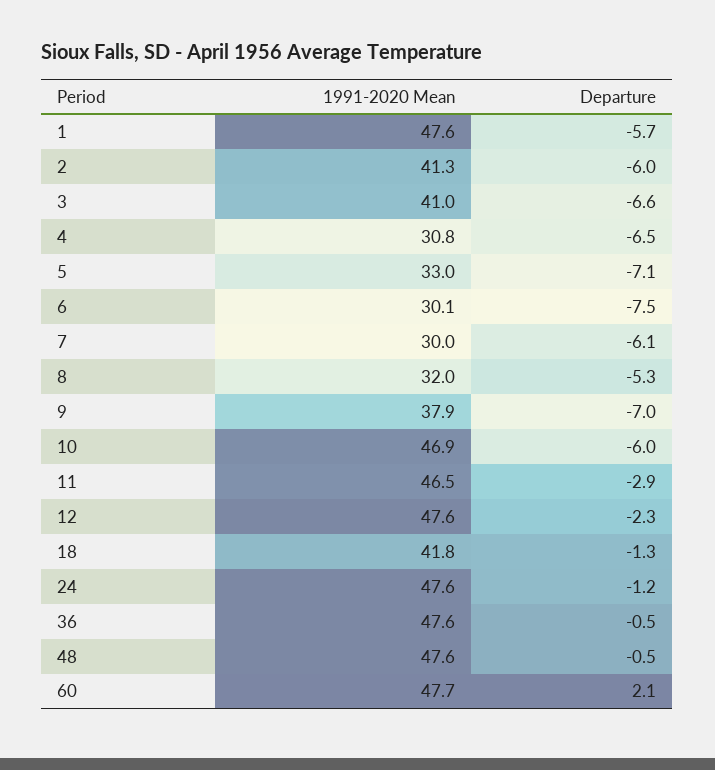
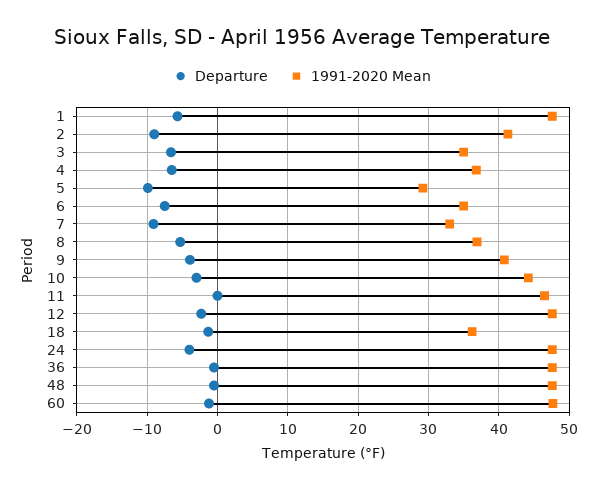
  {
    "1991-2020 Mean": {
      "1": 47.6,
      "2": 41.3,
-     "3": 41,
+     "3": 35,
-     "4": 30.8,
+     "4": 37,
-     "5": 33,
+     "5": 29,
-     "6": 30.1,
+     "6": 35,
-     "7": 30,
+     "7": 33,
-     "8": 32,
+     "8": 37,
-     "9": 37.9,
+     "9": 41,
-     "10": 46.9,
+     "10": 44,
      "11": 46.5,
      "12": 47.6,
-     "18": 41.8,
+     "18": 36,
      "24": 47.6,
      "36": 47.6,
      "48": 47.6,
      "60": 47.7
    },
    "Departure": {
      "1": -5.7,
-     "2": -6,
+     "2": -9,
      "3": -6.6,
      "4": -6.5,
-     "5": -7.1,
+     "5": -10,
      "6": -7.5,
-     "7": -6.1,
+     "7": -9,
      "8": -5.3,
-     "9": -7,
+     "9": -4,
-     "10": -6,
+     "10": -3,
-     "11": -2.9,
+     "11": 0,
      "12": -2.3,
      "18": -1.3,
-     "24": -1.2,
+     "24": -4,
      "36": -0.5,
      "48": -0.5,
-     "60": 2.1
+     "60": -1
    }
  }

